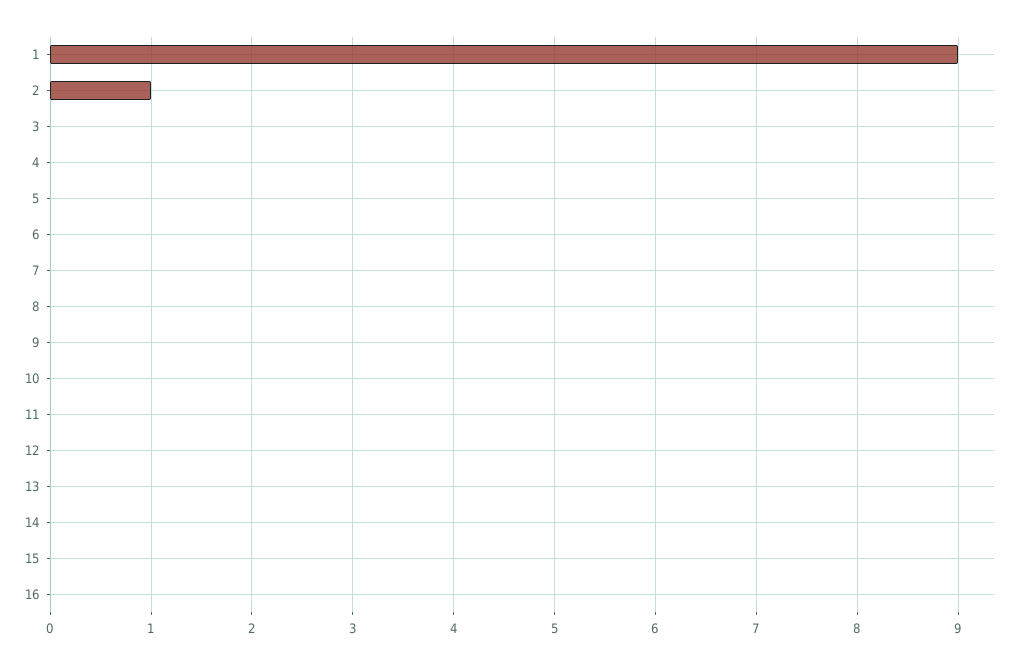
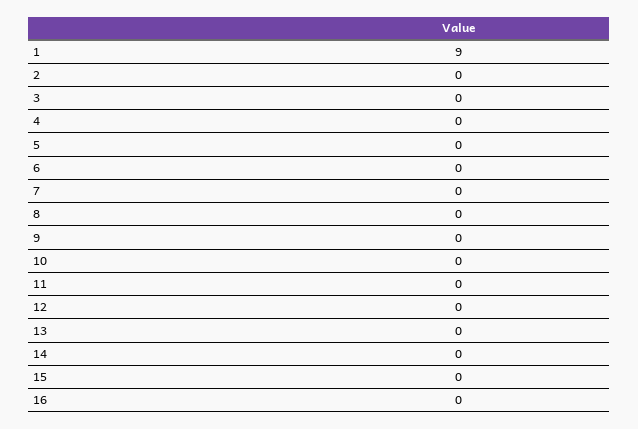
  {
    "1": 9,
-   "2": 1,
+   "2": 0,
    "3": 0,
    "4": 0,
    "5": 0,
    "6": 0,
    "7": 0,
    "8": 0,
    "9": 0,
    "10": 0,
    "11": 0,
    "12": 0,
    "13": 0,
    "14": 0,
    "15": 0,
    "16": 0
  }

